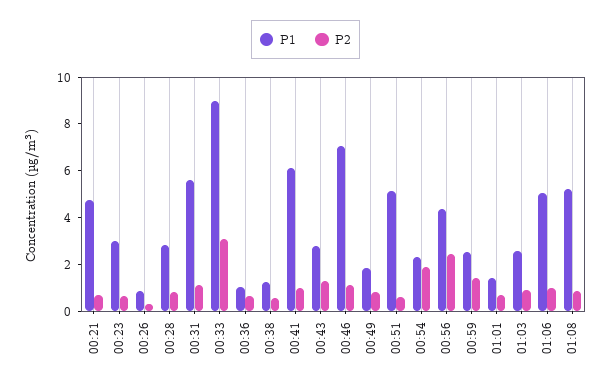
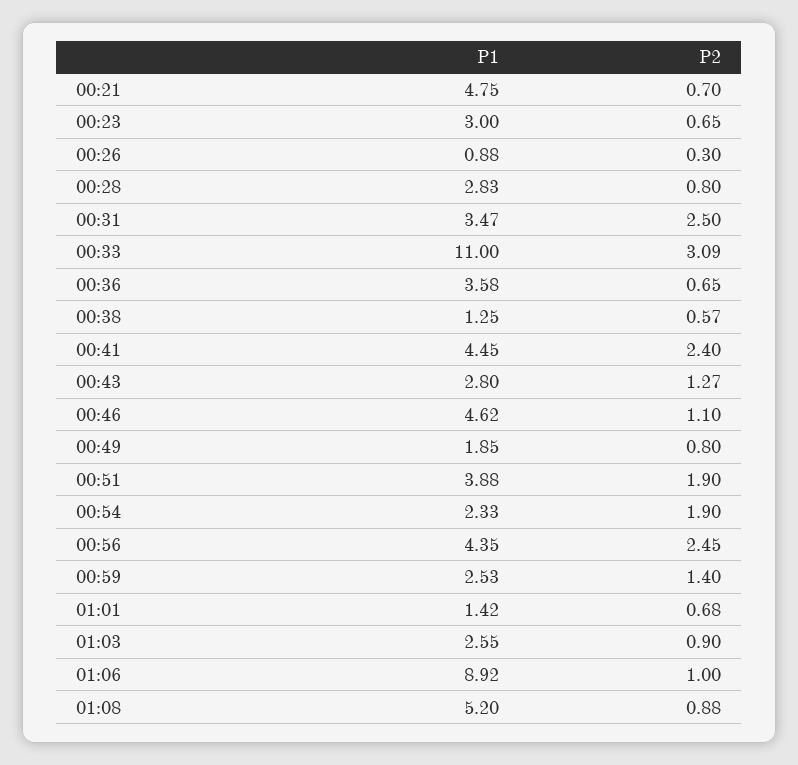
  {
    "P1": {
      "00:21": 4.75,
      "00:23": 3,
      "00:26": 0.88,
      "00:28": 2.83,
-     "00:31": 5.5,
+     "00:31": 3.47,
-     "00:33": 9,
+     "00:33": 11,
-     "00:36": 1,
+     "00:36": 3.58,
      "00:38": 1.25,
-     "00:41": 6,
+     "00:41": 4.45,
      "00:43": 2.8,
-     "00:46": 7,
+     "00:46": 4.62,
      "00:49": 1.85,
-     "00:51": 5,
+     "00:51": 3.88,
      "00:54": 2.33,
      "00:56": 4.35,
      "00:59": 2.53,
      "01:01": 1.42,
      "01:03": 2.55,
-     "01:06": 5,
+     "01:06": 8.92,
      "01:08": 5.2
    },
    "P2": {
      "00:21": 0.7,
      "00:23": 0.65,
      "00:26": 0.3,
      "00:28": 0.8,
-     "00:31": 1,
+     "00:31": 2.5,
      "00:33": 3.09,
      "00:36": 0.65,
      "00:38": 0.57,
-     "00:41": 1,
+     "00:41": 2.4,
      "00:43": 1.27,
      "00:46": 1.1,
      "00:49": 0.8,
-     "00:51": 0.5,
+     "00:51": 1.9,
      "00:54": 1.9,
      "00:56": 2.45,
      "00:59": 1.4,
      "01:01": 0.68,
      "01:03": 0.9,
      "01:06": 1,
      "01:08": 0.88
    }
  }

